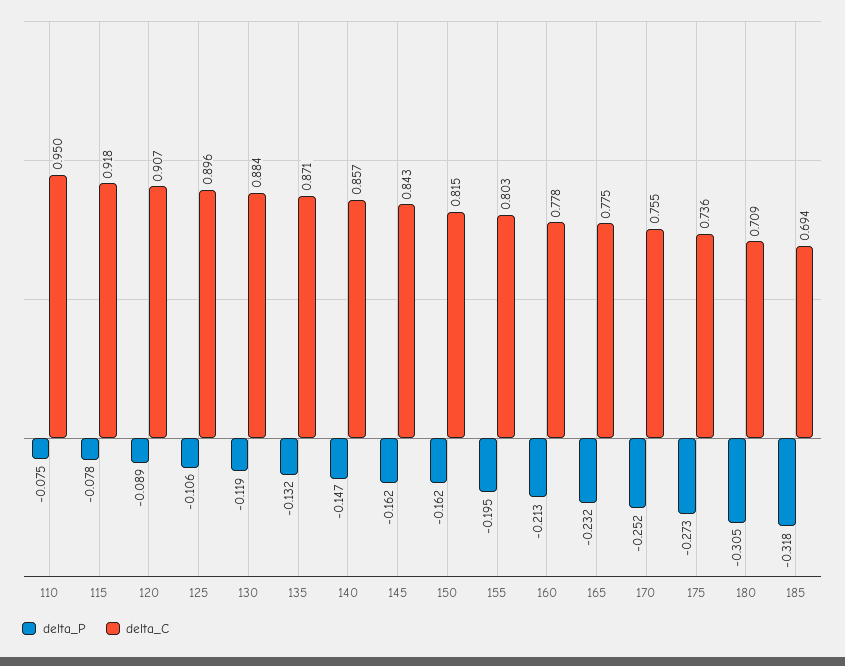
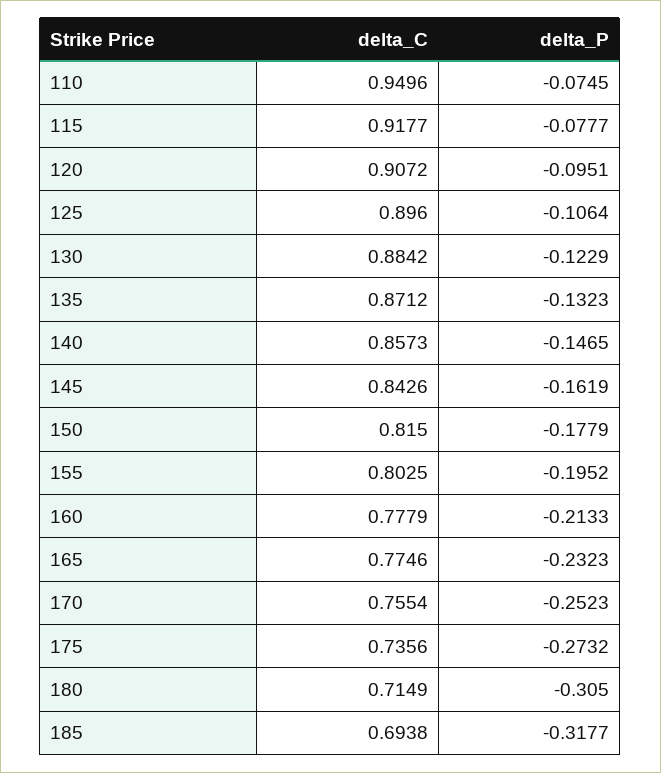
  {
    "delta_P": {
      "110": -0.0745,
      "115": -0.0777,
-     "120": -0.089,
+     "120": -0.0951,
      "125": -0.1064,
-     "130": -0.119,
+     "130": -0.1229,
      "135": -0.1323,
      "140": -0.1465,
      "145": -0.1619,
-     "150": -0.162,
+     "150": -0.1779,
      "155": -0.1952,
      "160": -0.2133,
      "165": -0.2323,
      "170": -0.2523,
      "175": -0.2732,
      "180": -0.305,
      "185": -0.3177
    },
    "delta_C": {
      "110": 0.9496,
      "115": 0.9177,
      "120": 0.9072,
      "125": 0.896,
      "130": 0.8842,
      "135": 0.8712,
      "140": 0.8573,
      "145": 0.8426,
      "150": 0.815,
      "155": 0.8025,
      "160": 0.7779,
      "165": 0.7746,
      "170": 0.7554,
      "175": 0.7356,
-     "180": 0.709,
+     "180": 0.7149,
      "185": 0.6938
    }
  }

